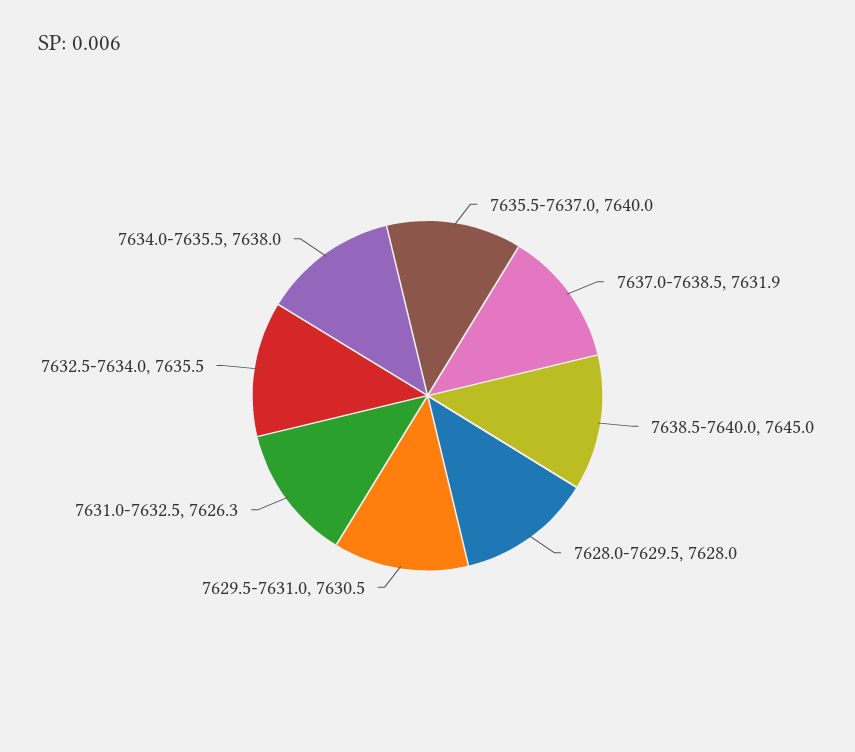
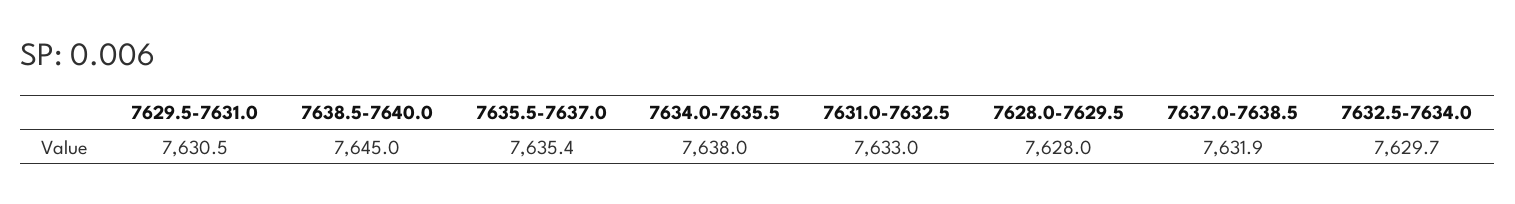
  {
-   "7635.5-7637.0": 7640,
+   "7635.5-7637.0": 7635.4,
    "7637.0-7638.5": 7631.9,
    "7638.5-7640.0": 7645,
    "7628.0-7629.5": 7628,
    "7629.5-7631.0": 7630.5,
-   "7631.0-7632.5": 7626.3,
+   "7631.0-7632.5": 7633,
-   "7632.5-7634.0": 7635.5,
+   "7632.5-7634.0": 7629.7,
    "7634.0-7635.5": 7638
  }

